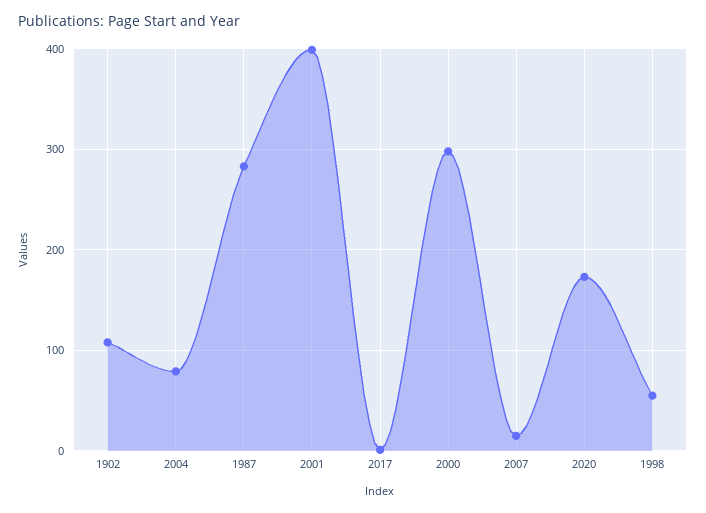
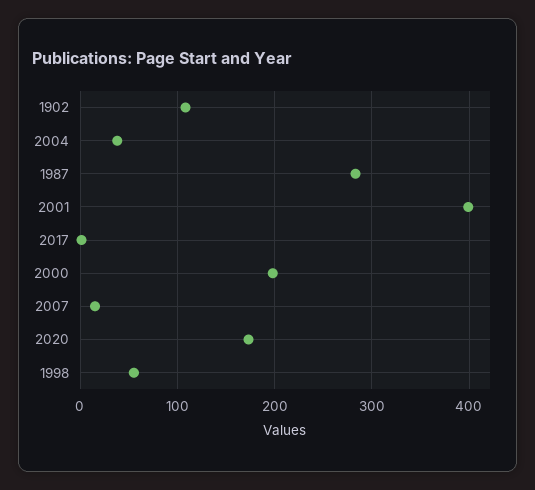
  {
    "1902": 110,
-   "2004": 80,
+   "2004": 40,
    "1987": 280,
    "2001": 400,
    "2017": 0,
-   "2000": 300,
+   "2000": 200,
    "2007": 20,
    "2020": 170,
    "1998": 60
  }

